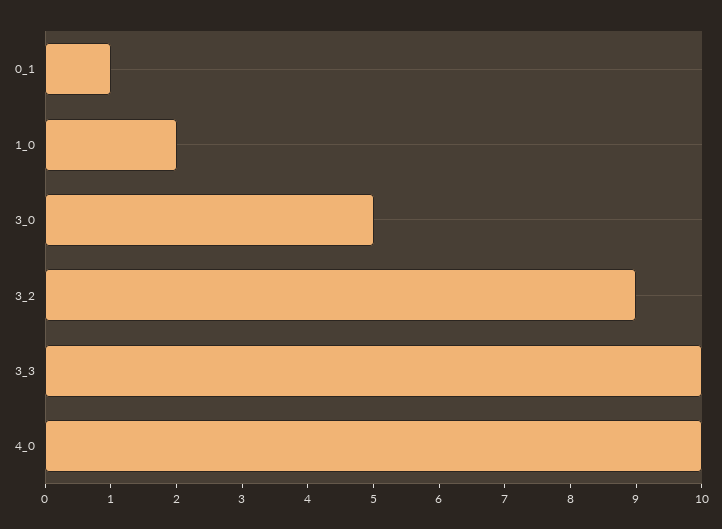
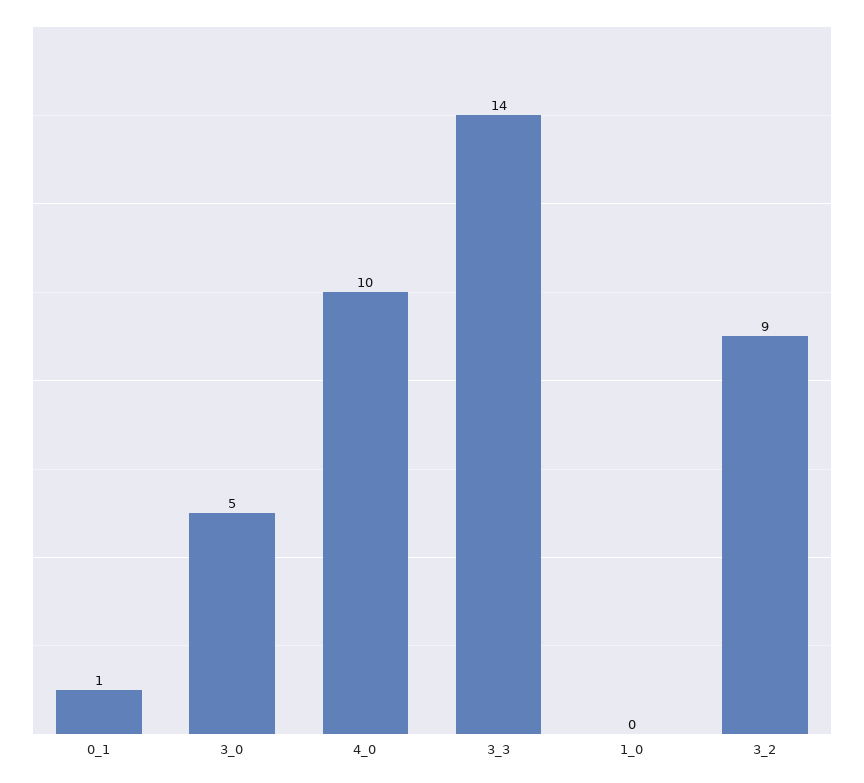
  {
    "0_1": 1,
-   "1_0": 2,
+   "1_0": 0,
    "3_0": 5,
    "3_2": 9,
-   "3_3": 10,
+   "3_3": 14,
    "4_0": 10
  }

